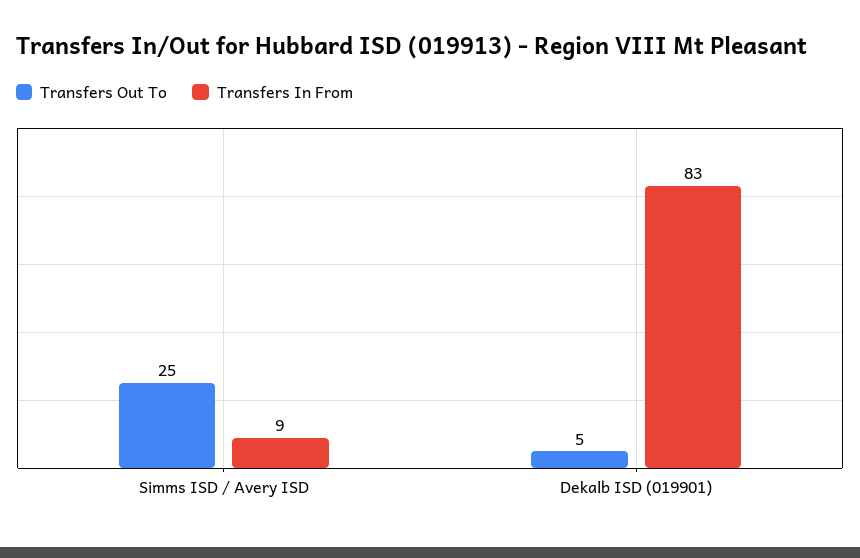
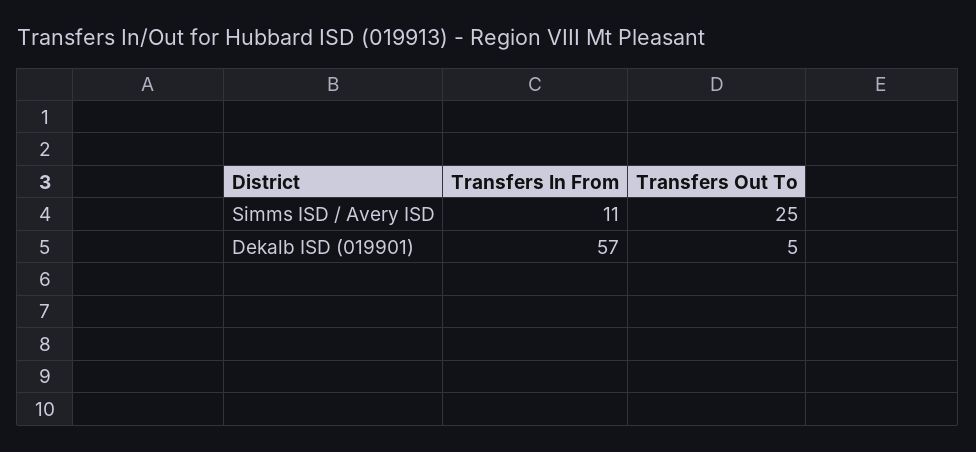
  {
    "Transfers Out To": {
      "Simms ISD / Avery ISD": 25,
      "Dekalb ISD (019901)": 5
    },
    "Transfers In From": {
-     "Simms ISD / Avery ISD": 9,
+     "Simms ISD / Avery ISD": 11,
-     "Dekalb ISD (019901)": 83
+     "Dekalb ISD (019901)": 57
    }
  }

